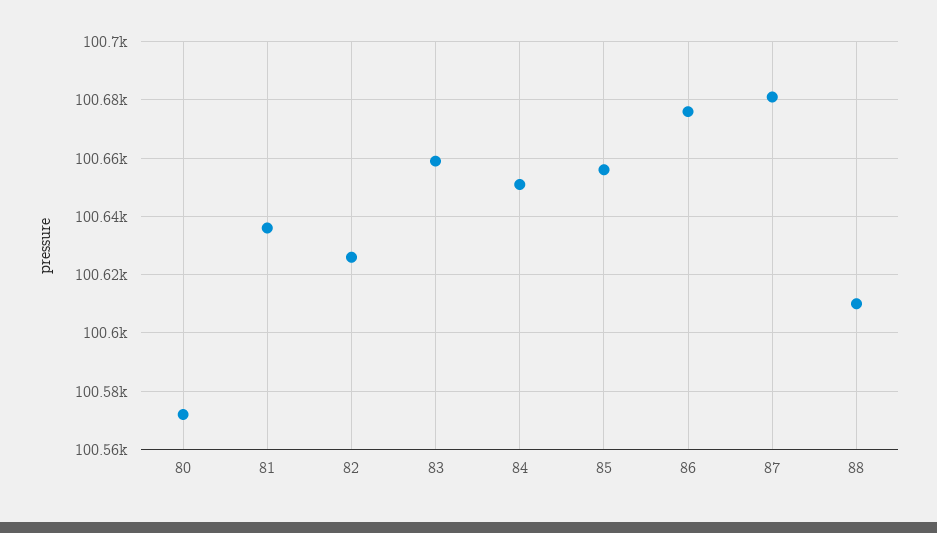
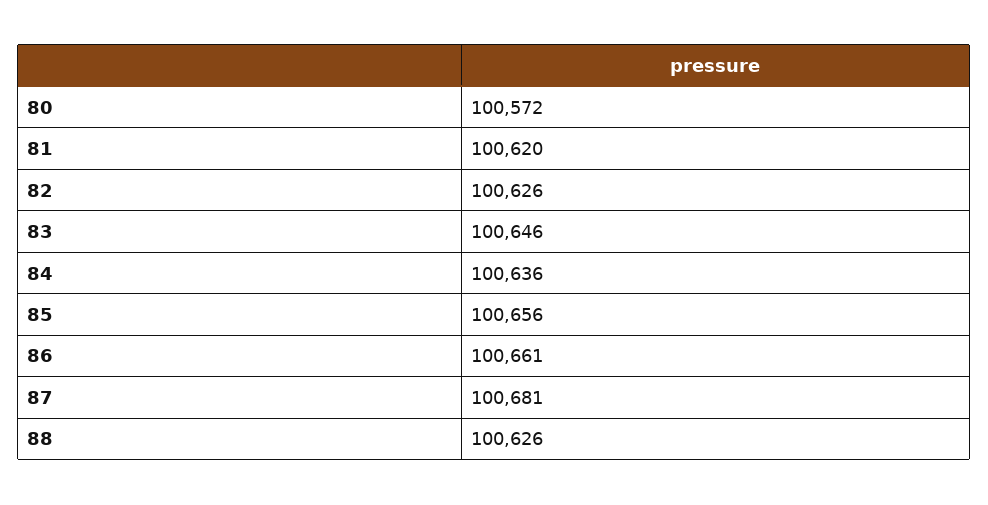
  {
    "80": 100572,
-   "81": 100635,
+   "81": 100620,
    "82": 100626,
-   "83": 100660,
+   "83": 100646,
-   "84": 100650,
+   "84": 100636,
    "85": 100656,
-   "86": 100675,
+   "86": 100661,
    "87": 100681,
-   "88": 100610
+   "88": 100626
  }

